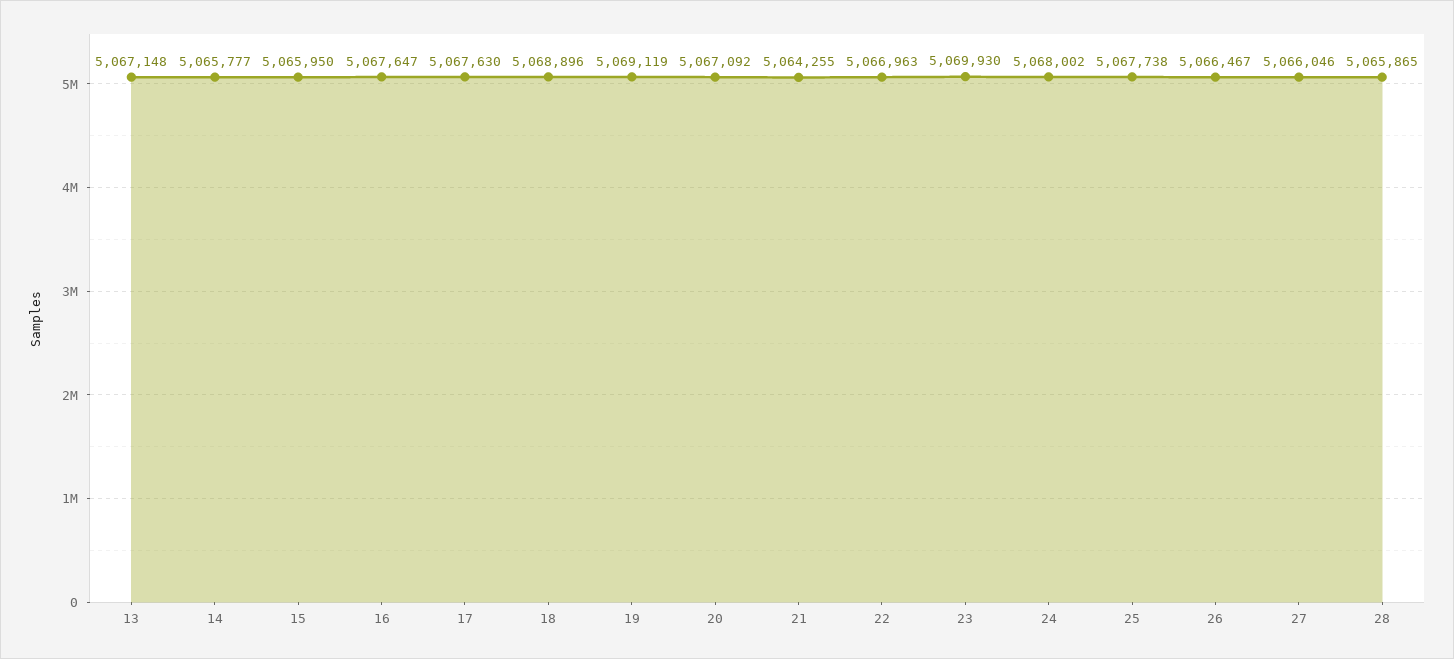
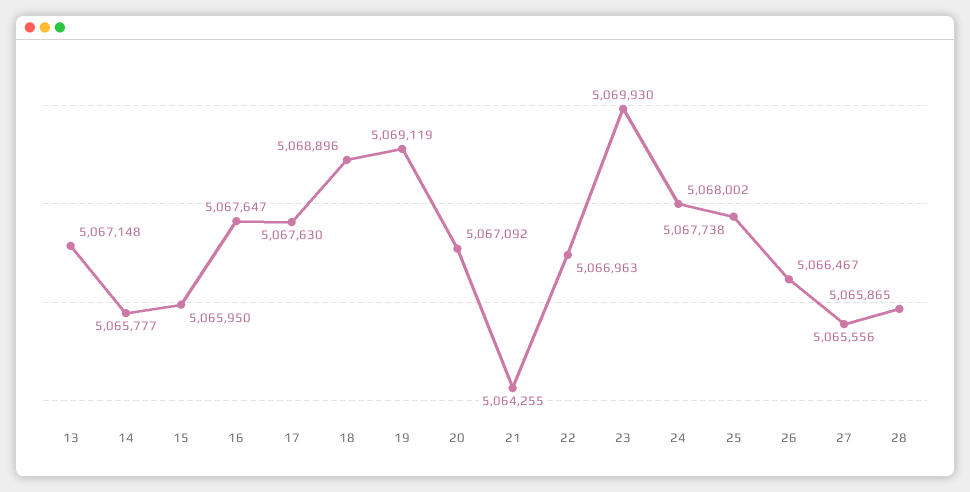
  {
    "13": 5067148,
    "14": 5065777,
    "15": 5065950,
    "16": 5067647,
    "17": 5067630,
    "18": 5068896,
    "19": 5069119,
    "20": 5067092,
    "21": 5064255,
    "22": 5066963,
    "23": 5069930,
    "24": 5068002,
    "25": 5067738,
    "26": 5066467,
-   "27": 5066046,
+   "27": 5065556,
    "28": 5065865
  }

